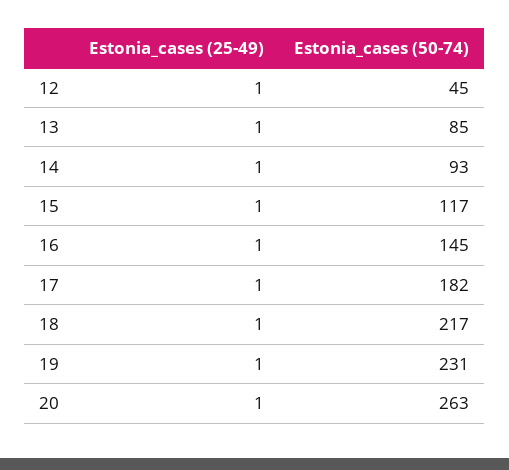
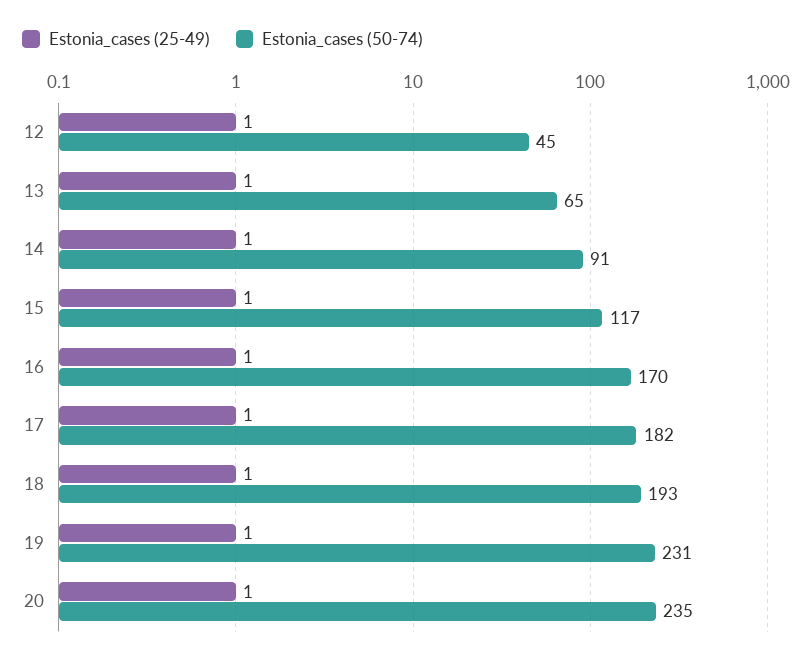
  {
    "Estonia_cases (25-49)": {
      "12": 1,
      "13": 1,
      "14": 1,
      "15": 1,
      "16": 1,
      "17": 1,
      "18": 1,
      "19": 1,
      "20": 1
    },
    "Estonia_cases (50-74)": {
      "12": 45,
-     "13": 85,
+     "13": 65,
-     "14": 93,
+     "14": 91,
      "15": 117,
-     "16": 145,
+     "16": 170,
      "17": 182,
-     "18": 217,
+     "18": 193,
      "19": 231,
-     "20": 263
+     "20": 235
    }
  }

